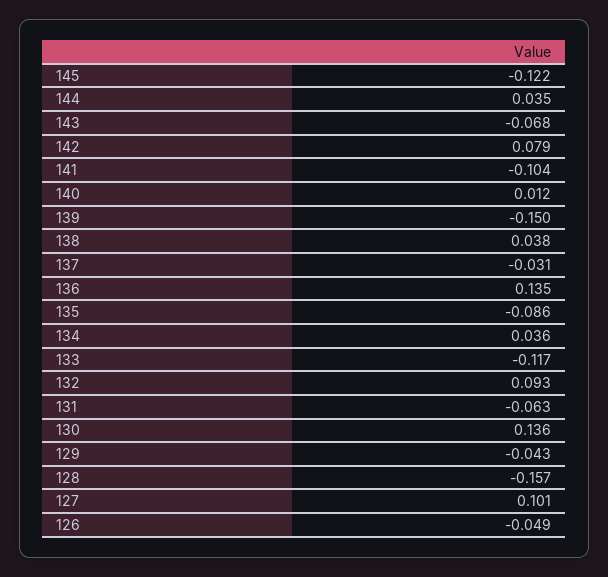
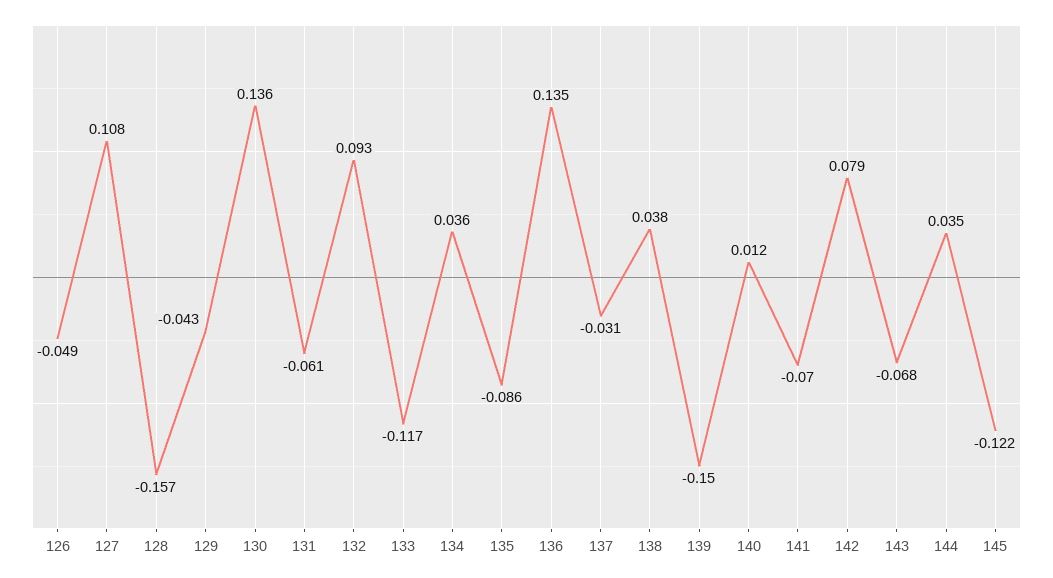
  {
    "145": -0.122,
    "144": 0.035,
    "143": -0.068,
    "142": 0.079,
-   "141": -0.104,
+   "141": -0.07,
    "140": 0.012,
    "139": -0.15,
    "138": 0.038,
    "137": -0.031,
    "136": 0.135,
    "135": -0.086,
    "134": 0.036,
    "133": -0.117,
    "132": 0.093,
-   "131": -0.063,
+   "131": -0.061,
    "130": 0.136,
    "129": -0.043,
    "128": -0.157,
-   "127": 0.101,
+   "127": 0.108,
    "126": -0.049
  }

